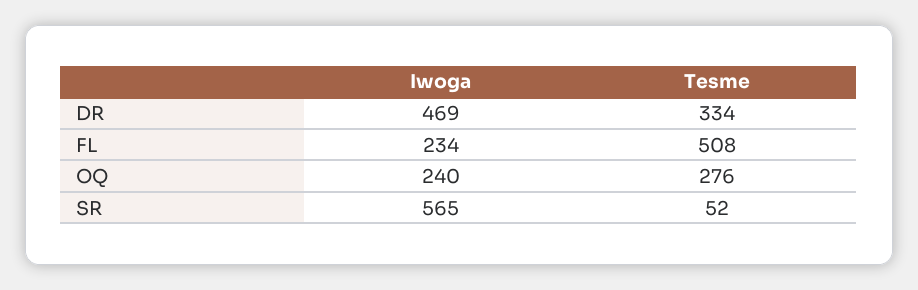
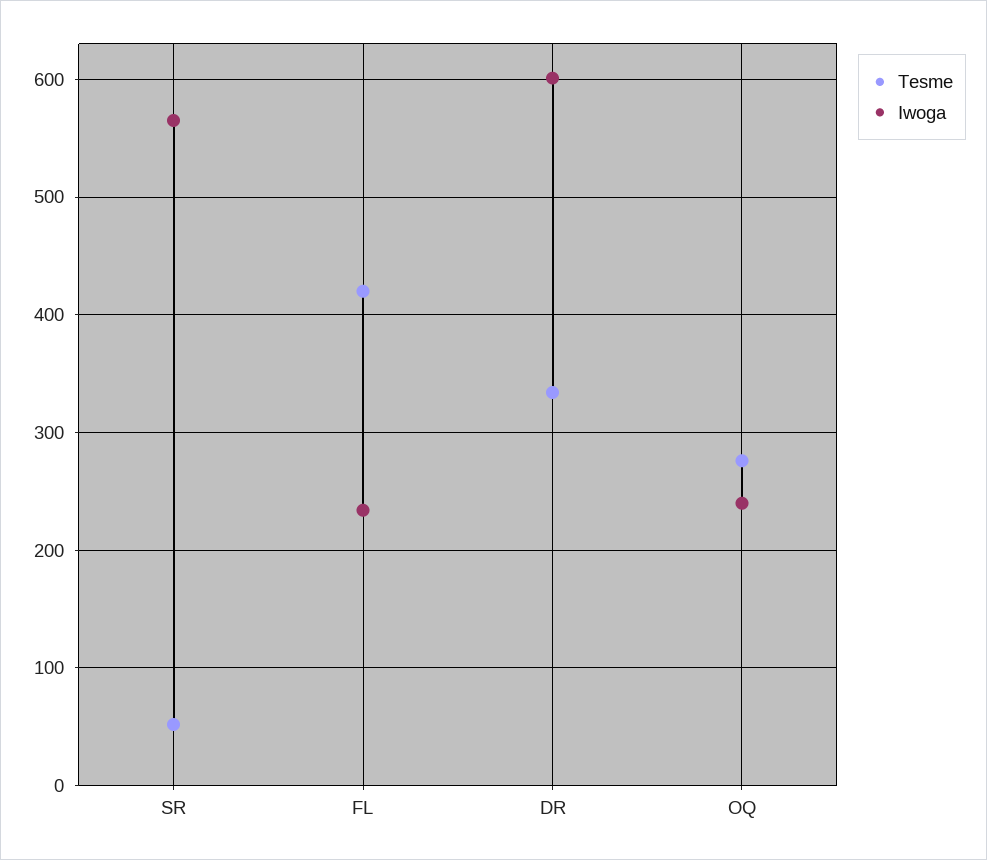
  {
    "Iwoga": {
-     "DR": 469,
+     "DR": 600,
      "FL": 234,
      "OQ": 240,
      "SR": 565
    },
    "Tesme": {
      "DR": 334,
-     "FL": 508,
+     "FL": 420,
      "OQ": 276,
      "SR": 52
    }
  }

